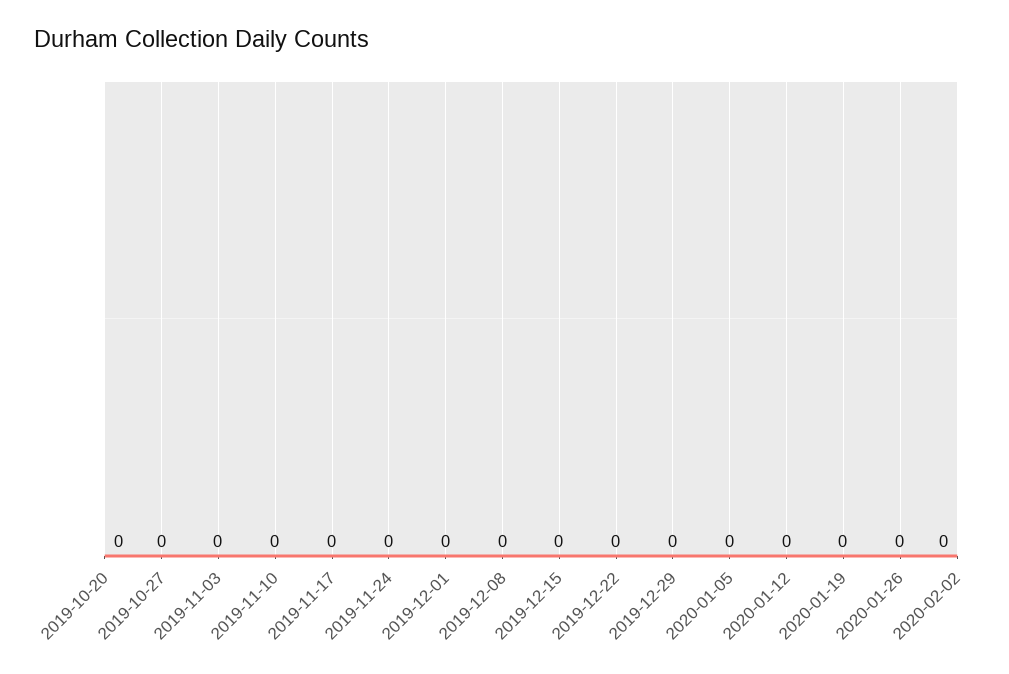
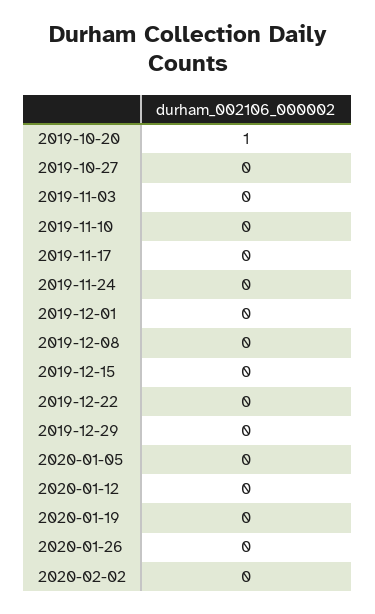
  {
-   "2019-10-20": 0,
+   "2019-10-20": 1,
    "2019-10-27": 0,
    "2019-11-03": 0,
    "2019-11-10": 0,
    "2019-11-17": 0,
    "2019-11-24": 0,
    "2019-12-01": 0,
    "2019-12-08": 0,
    "2019-12-15": 0,
    "2019-12-22": 0,
    "2019-12-29": 0,
    "2020-01-05": 0,
    "2020-01-12": 0,
    "2020-01-19": 0,
    "2020-01-26": 0,
    "2020-02-02": 0
  }

